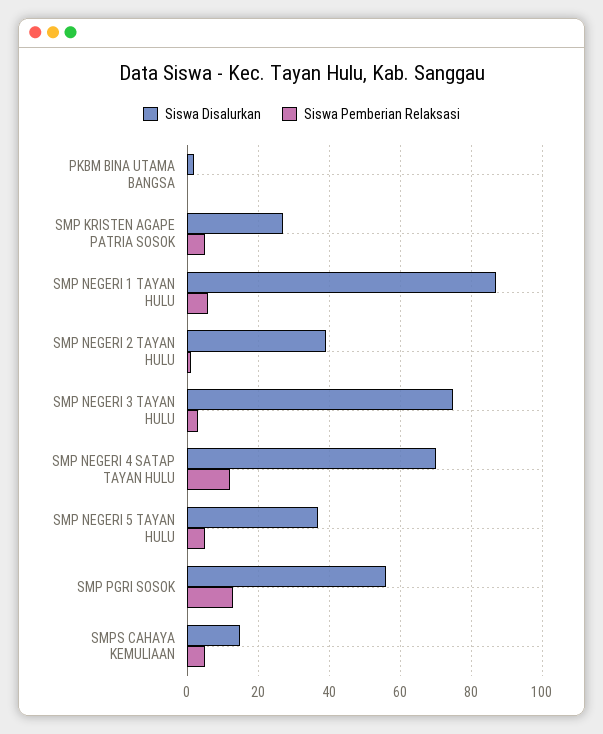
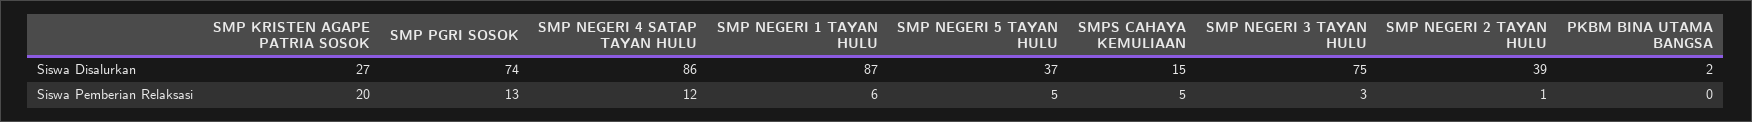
  {
    "Siswa Disalurkan": {
      "PKBM BINA UTAMA BANGSA": 2,
      "SMP KRISTEN AGAPE PATRIA SOSOK": 27,
      "SMP NEGERI 1 TAYAN HULU": 87,
      "SMP NEGERI 2 TAYAN HULU": 39,
      "SMP NEGERI 3 TAYAN HULU": 75,
-     "SMP NEGERI 4 SATAP TAYAN HULU": 70,
+     "SMP NEGERI 4 SATAP TAYAN HULU": 86,
      "SMP NEGERI 5 TAYAN HULU": 37,
-     "SMP PGRI SOSOK": 55,
+     "SMP PGRI SOSOK": 74,
      "SMPS CAHAYA KEMULIAAN": 15
    },
    "Siswa Pemberian Relaksasi": {
      "PKBM BINA UTAMA BANGSA": 0,
-     "SMP KRISTEN AGAPE PATRIA SOSOK": 5,
+     "SMP KRISTEN AGAPE PATRIA SOSOK": 20,
      "SMP NEGERI 1 TAYAN HULU": 6,
      "SMP NEGERI 2 TAYAN HULU": 1,
      "SMP NEGERI 3 TAYAN HULU": 3,
      "SMP NEGERI 4 SATAP TAYAN HULU": 12,
      "SMP NEGERI 5 TAYAN HULU": 5,
      "SMP PGRI SOSOK": 13,
      "SMPS CAHAYA KEMULIAAN": 5
    }
  }

